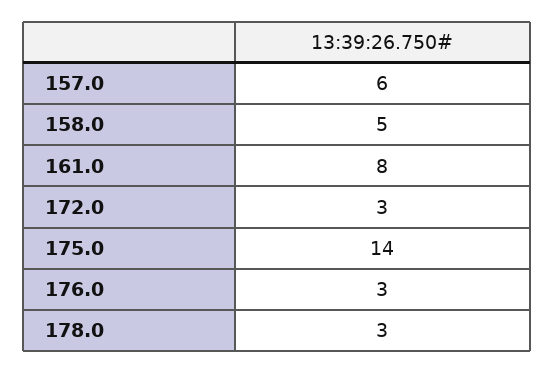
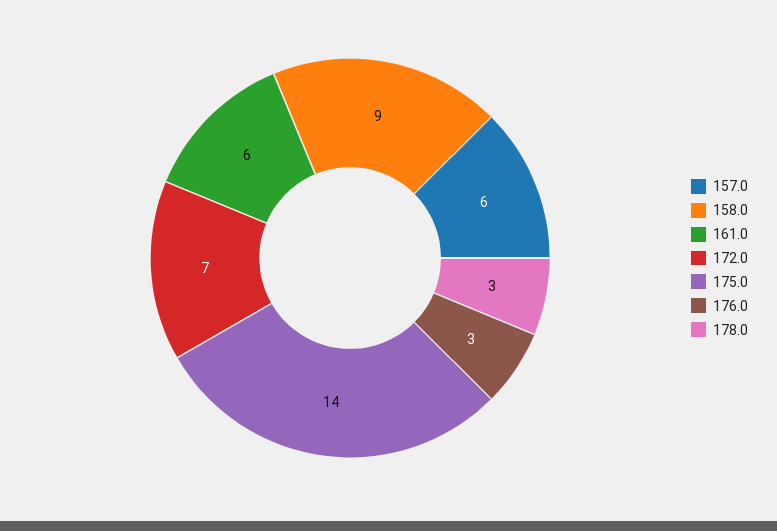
  {
    "157.0": 6,
-   "158.0": 5,
+   "158.0": 9,
-   "161.0": 8,
+   "161.0": 6,
-   "172.0": 3,
+   "172.0": 7,
    "175.0": 14,
    "176.0": 3,
    "178.0": 3
  }

